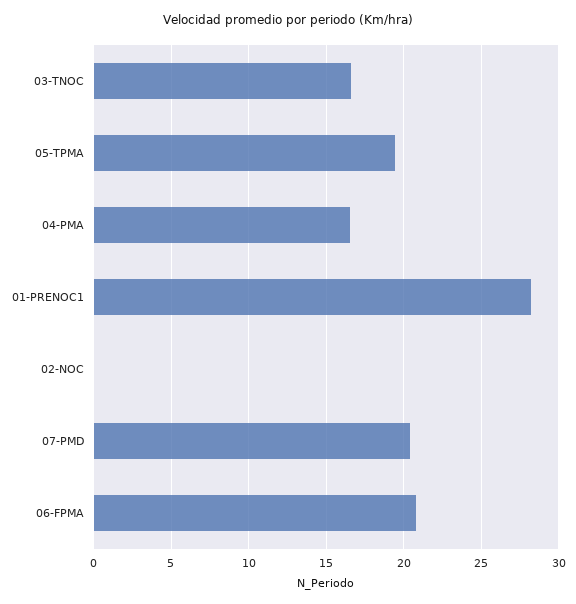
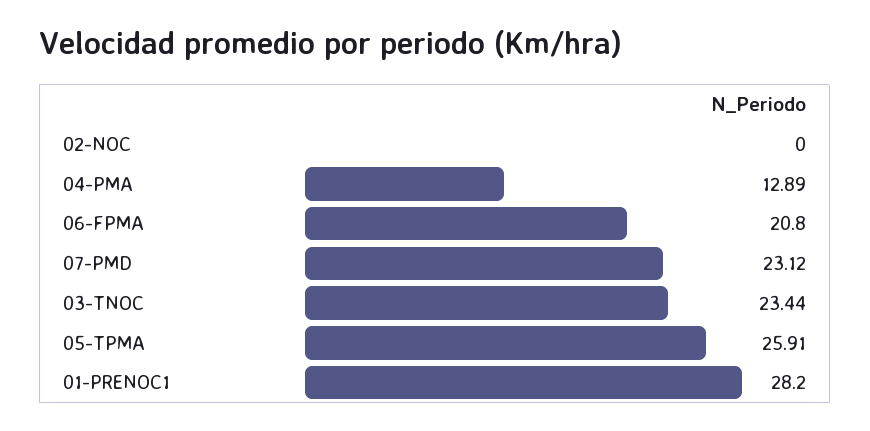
  {
-   "03-TNOC": 16.5,
+   "03-TNOC": 23.44,
-   "05-TPMA": 19.5,
+   "05-TPMA": 25.91,
-   "04-PMA": 16.5,
+   "04-PMA": 12.89,
    "01-PRENOC1": 28.2,
    "02-NOC": 0,
-   "07-PMD": 20.5,
+   "07-PMD": 23.12,
    "06-FPMA": 20.8
  }

